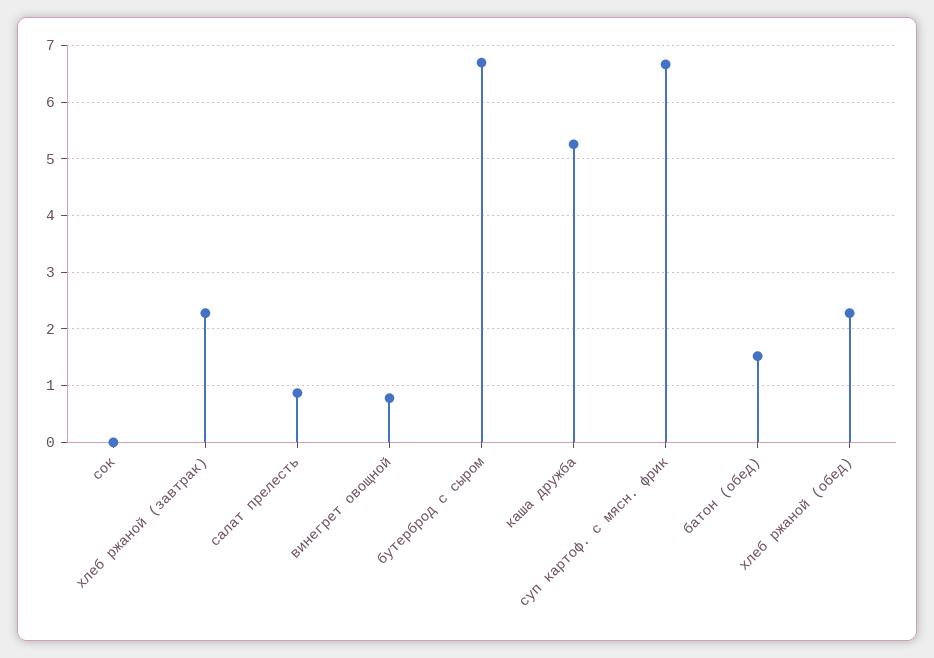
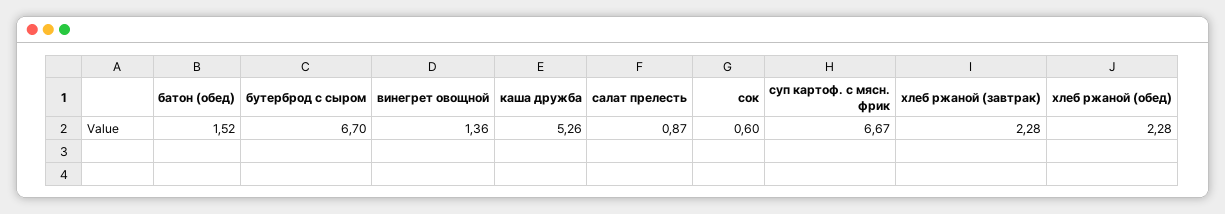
  {
-   "сок": 0,
+   "сок": 0.6,
    "хлеб ржаной (завтрак)": 2.28,
    "салат прелесть": 0.87,
-   "винегрет овощной": 0.8,
+   "винегрет овощной": 1.36,
    "бутерброд с сыром": 6.7,
    "каша дружба": 5.26,
    "суп картоф. с мясн. фрик": 6.67,
    "батон (обед)": 1.52,
    "хлеб ржаной (обед)": 2.28
  }

